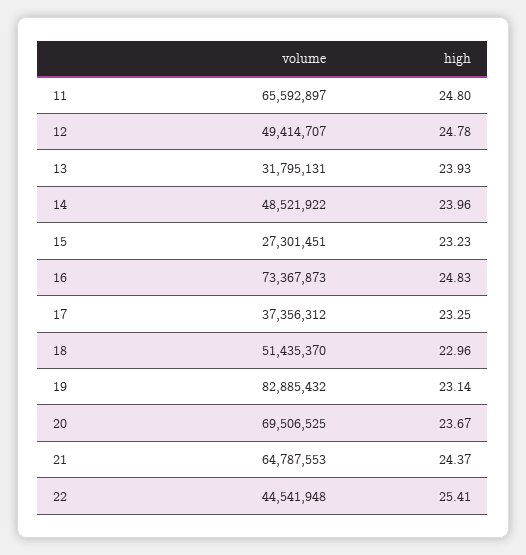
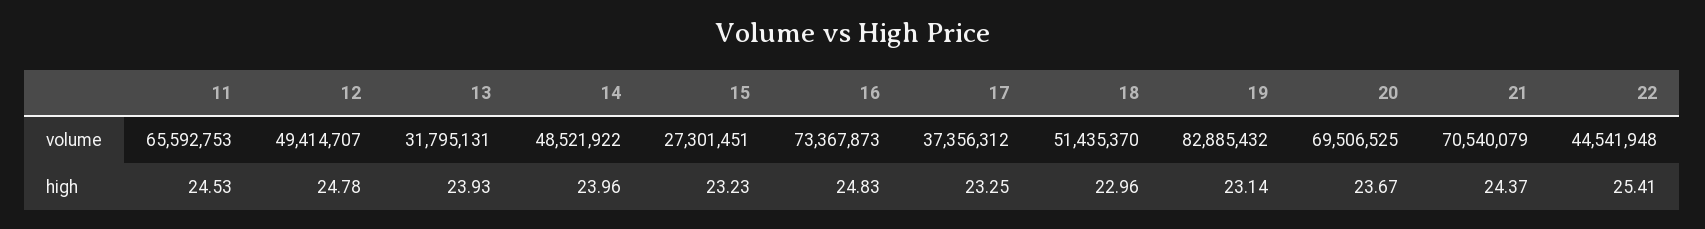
  {
    "volume": {
-     "11": 65592897,
+     "11": 65592753,
      "12": 49414707,
      "13": 31795131,
      "14": 48521922,
      "15": 27301451,
      "16": 73367873,
      "17": 37356312,
      "18": 51435370,
      "19": 82885432,
      "20": 69506525,
-     "21": 64787553,
+     "21": 70540079,
      "22": 44541948
    },
    "high": {
-     "11": 24.8,
+     "11": 24.53,
      "12": 24.78,
      "13": 23.93,
      "14": 23.96,
      "15": 23.23,
      "16": 24.83,
      "17": 23.25,
      "18": 22.96,
      "19": 23.14,
      "20": 23.67,
      "21": 24.37,
      "22": 25.41
    }
  }

